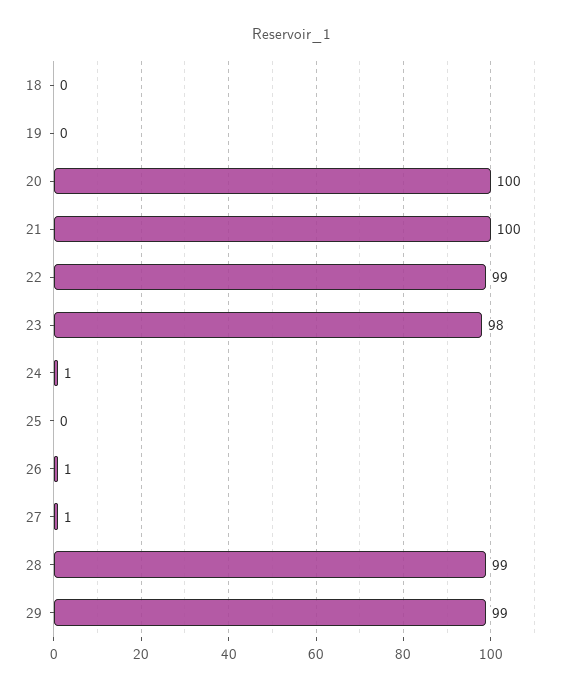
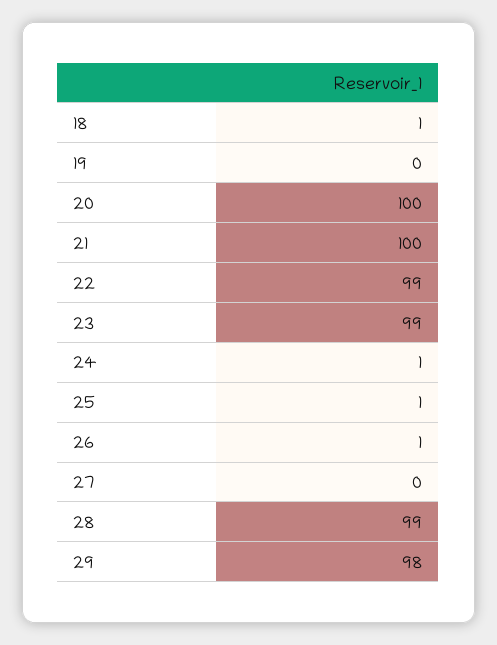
  {
-   "18": 0,
+   "18": 1,
    "19": 0,
    "20": 100,
    "21": 100,
    "22": 99,
-   "23": 98,
+   "23": 99,
    "24": 1,
-   "25": 0,
+   "25": 1,
    "26": 1,
-   "27": 1,
+   "27": 0,
    "28": 99,
-   "29": 99
+   "29": 98
  }

